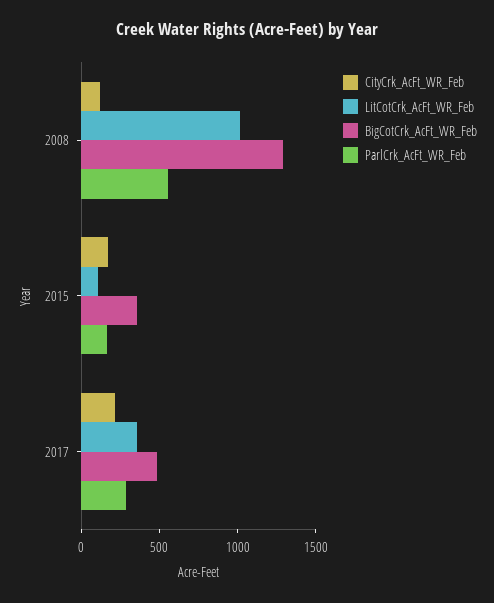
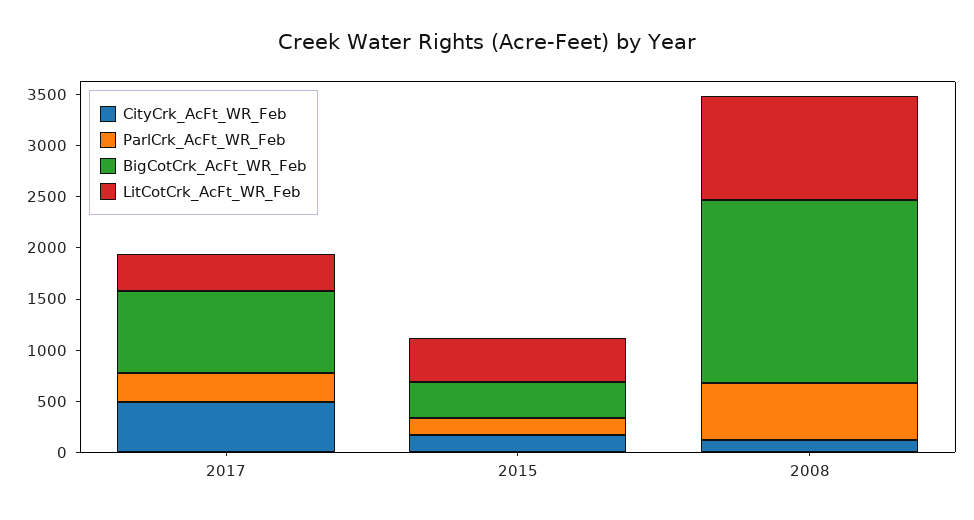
  {
    "CityCrk_AcFt_WR_Feb": {
      "2008": 100,
      "2015": 200,
-     "2017": 200
+     "2017": 500
    },
    "LitCotCrk_AcFt_WR_Feb": {
      "2008": 1000,
-     "2015": 100,
+     "2015": 400,
      "2017": 400
    },
    "BigCotCrk_AcFt_WR_Feb": {
-     "2008": 1300,
+     "2008": 1800,
      "2015": 400,
-     "2017": 500
+     "2017": 800
    },
    "ParlCrk_AcFt_WR_Feb": {
      "2008": 600,
      "2015": 200,
      "2017": 300
    }
  }

